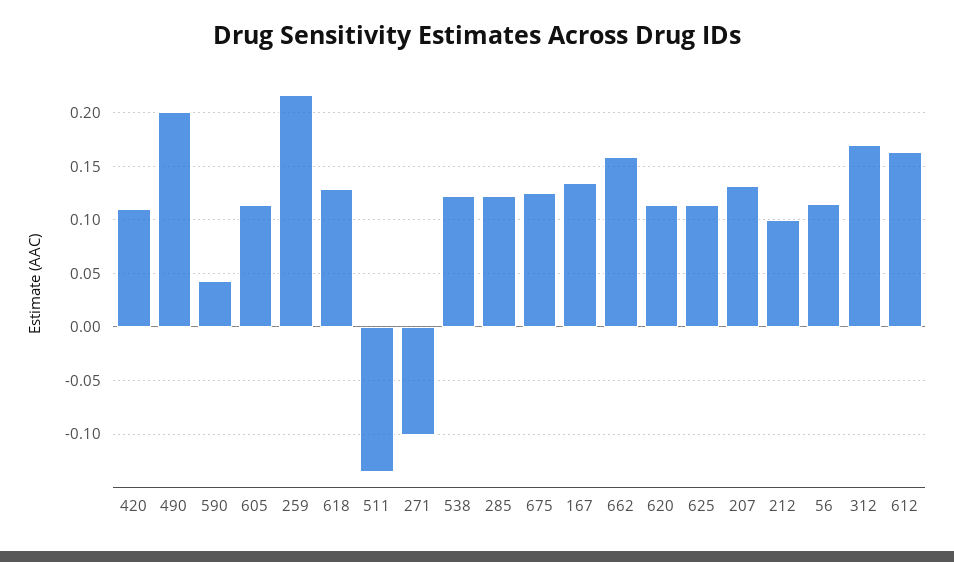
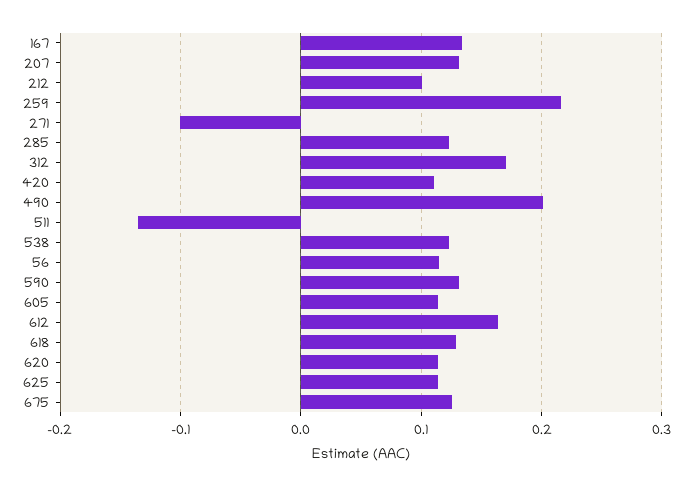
  {
    "420": 0.11,
    "490": 0.2,
-   "590": 0.04,
+   "590": 0.13,
    "605": 0.11,
    "259": 0.22,
    "618": 0.13,
    "511": -0.14,
    "271": -0.1,
    "538": 0.12,
    "285": 0.12,
    "675": 0.13,
    "167": 0.13,
-   "662": 0.16,
    "620": 0.11,
    "625": 0.11,
    "207": 0.13,
    "212": 0.1,
    "56": 0.11,
    "312": 0.17,
    "612": 0.16
  }

